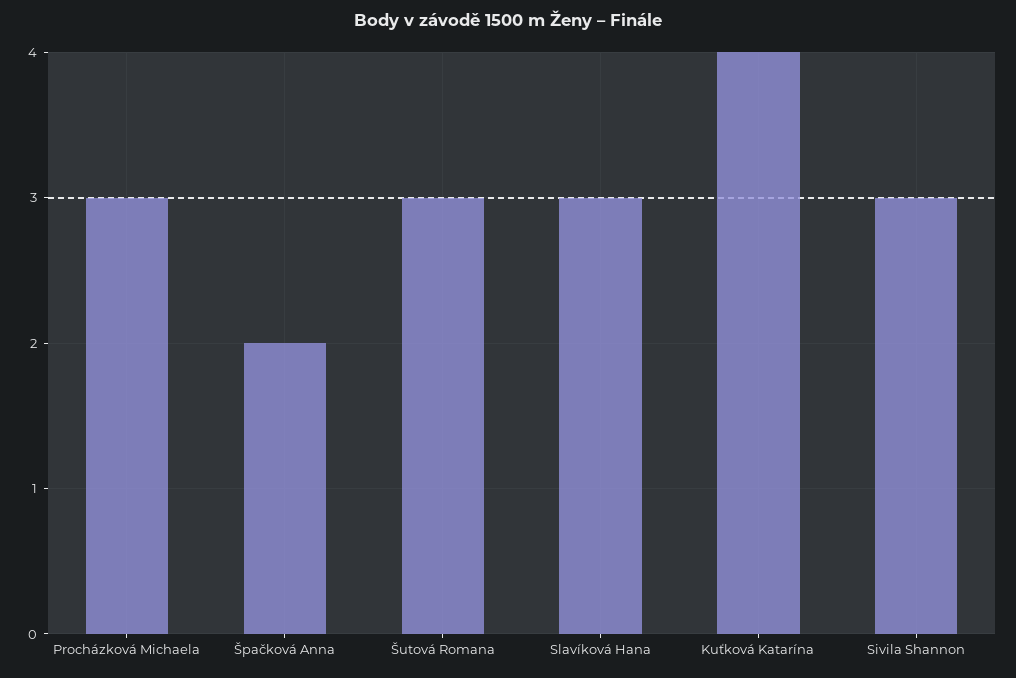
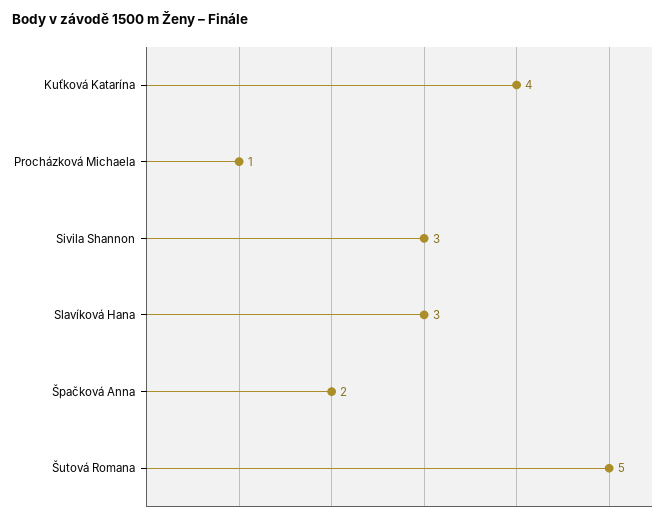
  {
-   "Procházková Michaela": 3,
+   "Procházková Michaela": 1,
    "Špačková Anna": 2,
-   "Šutová Romana": 3,
+   "Šutová Romana": 5,
    "Slavíková Hana": 3,
    "Kuťková Katarína": 4,
    "Sivila Shannon": 3
  }

